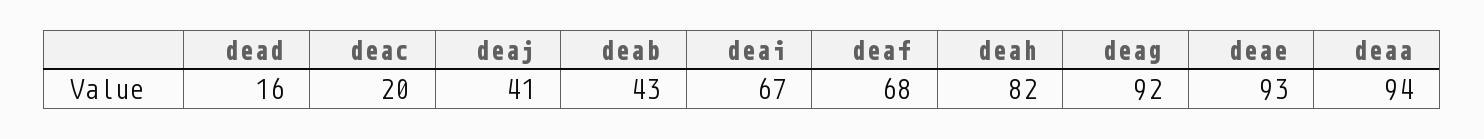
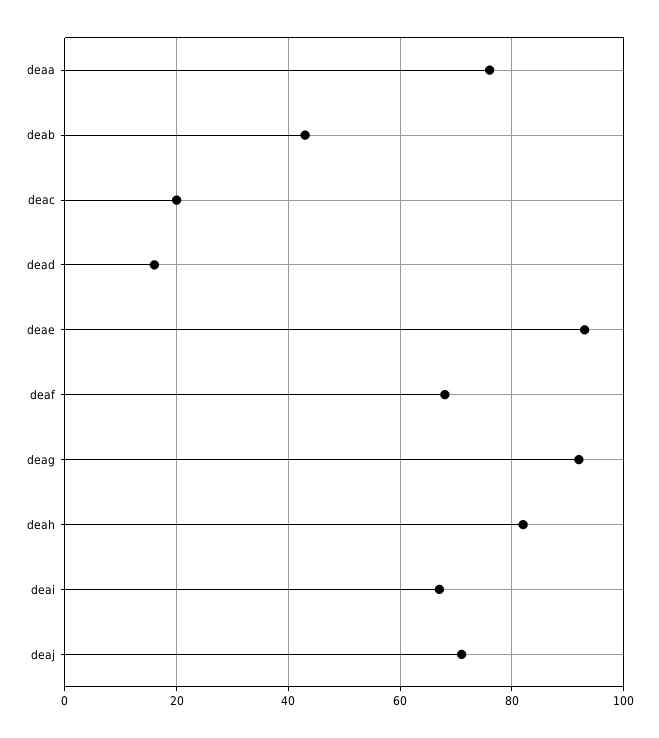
  {
    "dead": 16,
    "deac": 20,
-   "deaj": 41,
+   "deaj": 70,
    "deab": 43,
    "deai": 67,
    "deaf": 68,
    "deah": 82,
    "deag": 92,
    "deae": 93,
-   "deaa": 94
+   "deaa": 75
  }

